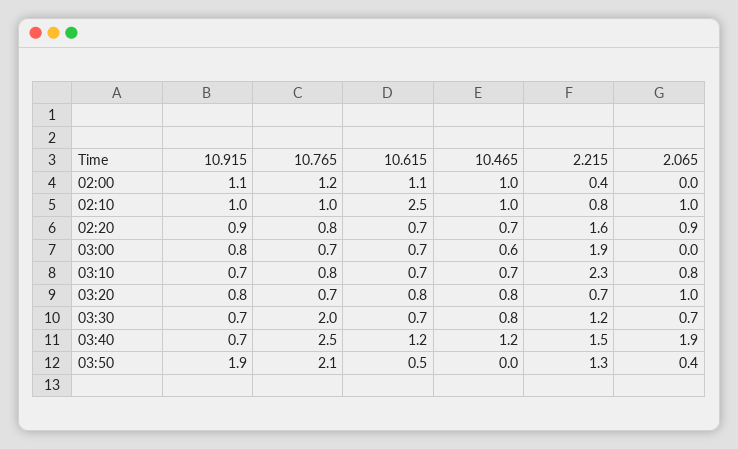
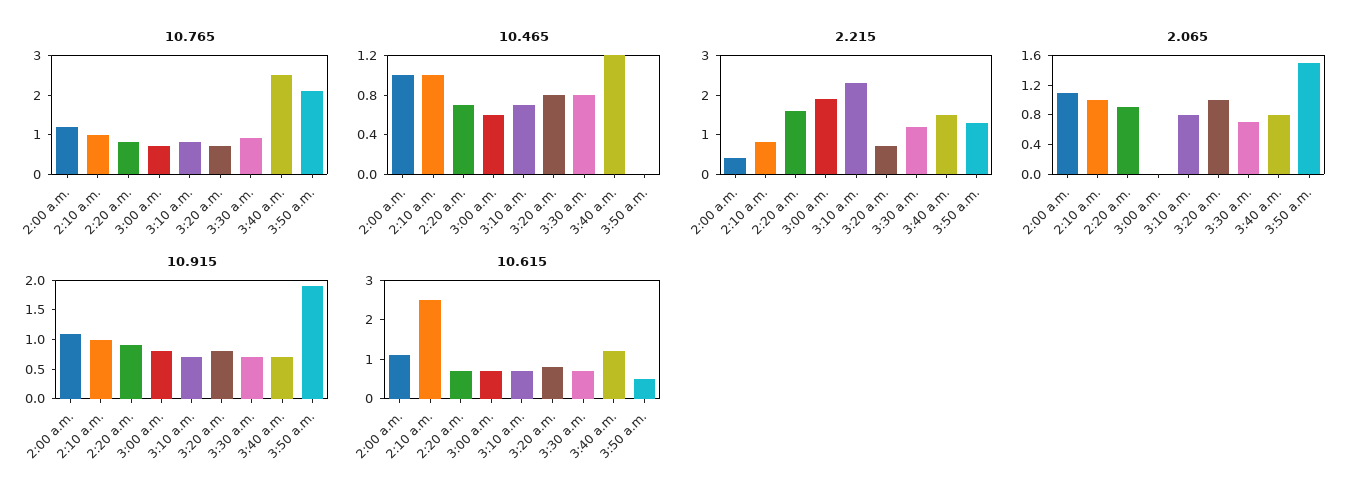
  {
    "10.915": {
      "02:00": 1.1,
      "02:10": 1,
      "02:20": 0.9,
      "03:00": 0.8,
      "03:10": 0.7,
      "03:20": 0.8,
      "03:30": 0.7,
      "03:40": 0.7,
      "03:50": 1.9
    },
    "10.765": {
      "02:00": 1.2,
      "02:10": 1,
      "02:20": 0.8,
      "03:00": 0.7,
      "03:10": 0.8,
      "03:20": 0.7,
-     "03:30": 2,
+     "03:30": 1,
      "03:40": 2.5,
      "03:50": 2.1
    },
    "10.615": {
      "02:00": 1.1,
      "02:10": 2.5,
      "02:20": 0.7,
      "03:00": 0.7,
      "03:10": 0.7,
      "03:20": 0.8,
      "03:30": 0.7,
      "03:40": 1.2,
      "03:50": 0.5
    },
    "10.465": {
      "02:00": 1,
      "02:10": 1,
      "02:20": 0.7,
      "03:00": 0.6,
      "03:10": 0.7,
      "03:20": 0.8,
      "03:30": 0.8,
      "03:40": 1.2,
      "03:50": 0
    },
    "2.215": {
      "02:00": 0.4,
      "02:10": 0.8,
      "02:20": 1.6,
      "03:00": 1.9,
      "03:10": 2.3,
      "03:20": 0.7,
      "03:30": 1.2,
      "03:40": 1.5,
      "03:50": 1.3
    },
    "2.065": {
-     "02:00": 0,
+     "02:00": 1.2,
      "02:10": 1,
      "02:20": 0.9,
      "03:00": 0,
      "03:10": 0.8,
      "03:20": 1,
      "03:30": 0.7,
-     "03:40": 1.9,
+     "03:40": 0.8,
-     "03:50": 0.4
+     "03:50": 1.6
    }
  }

